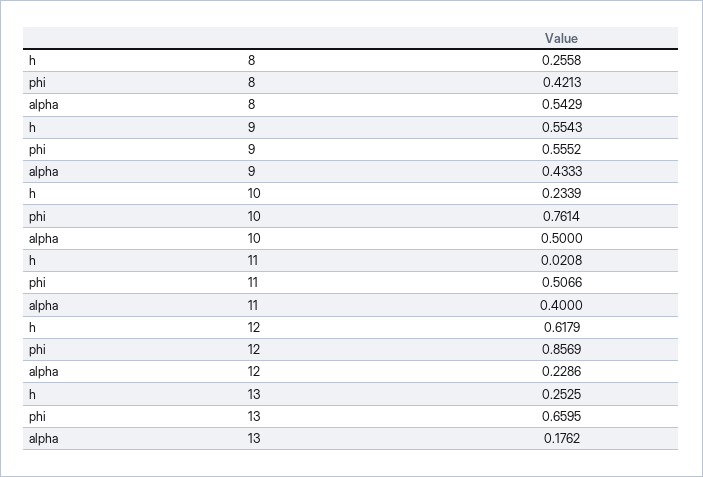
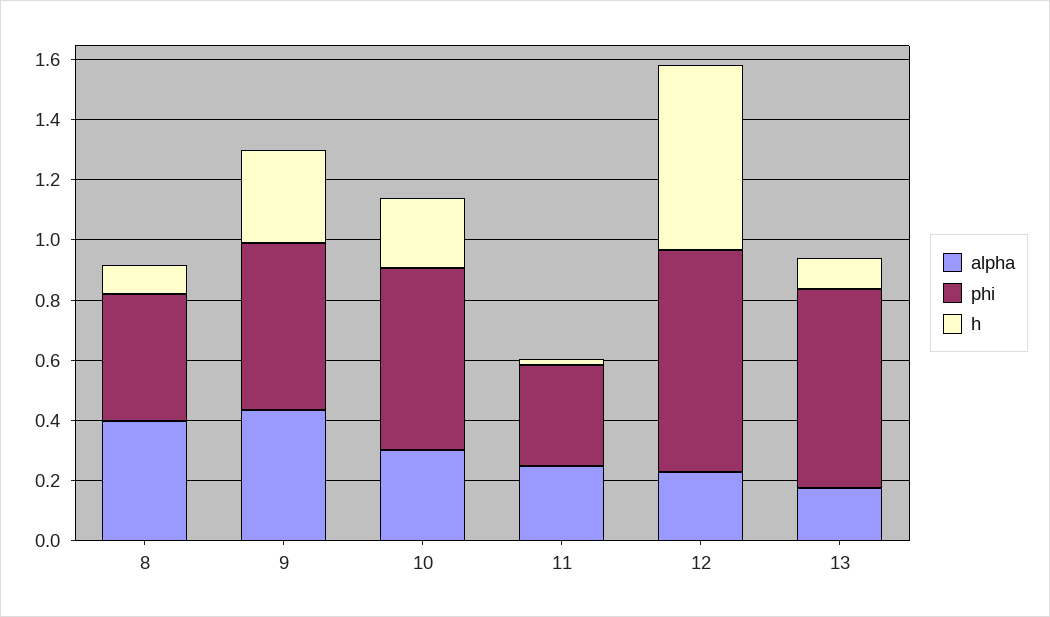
  {
    "h": {
-     "8": 0.2558,
+     "8": 0.1,
-     "9": 0.5543,
+     "9": 0.3,
      "10": 0.2339,
      "11": 0.0208,
      "12": 0.6179,
-     "13": 0.2525
+     "13": 0.1
    },
    "phi": {
      "8": 0.4213,
      "9": 0.5552,
-     "10": 0.7614,
+     "10": 0.6,
-     "11": 0.5066,
+     "11": 0.35,
-     "12": 0.8569,
+     "12": 0.75,
      "13": 0.6595
    },
    "alpha": {
-     "8": 0.5429,
+     "8": 0.4,
      "9": 0.4333,
-     "10": 0.5,
+     "10": 0.3,
-     "11": 0.4,
+     "11": 0.25,
      "12": 0.2286,
      "13": 0.1762
    }
  }

